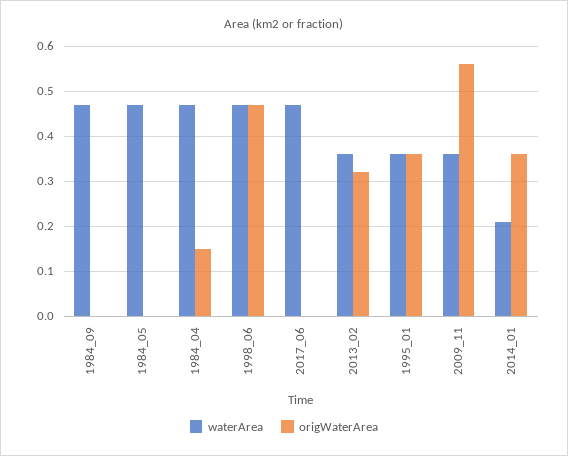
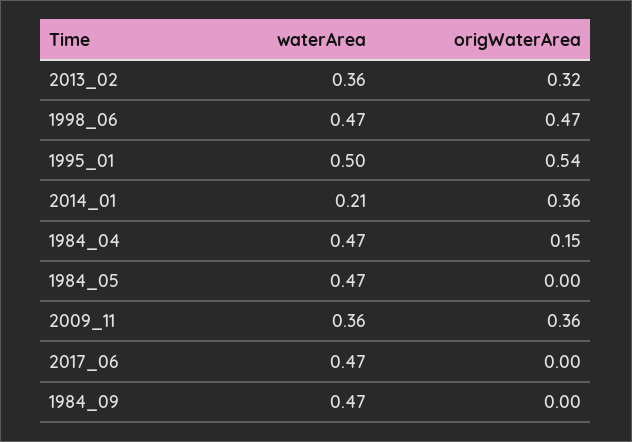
  {
    "waterArea": {
      "1984_09": 0.47,
      "1984_05": 0.47,
      "1984_04": 0.47,
      "1998_06": 0.47,
      "2017_06": 0.47,
      "2013_02": 0.36,
-     "1995_01": 0.35,
+     "1995_01": 0.5,
      "2009_11": 0.36,
      "2014_01": 0.21
    },
    "origWaterArea": {
      "1984_09": 0,
      "1984_05": 0,
      "1984_04": 0.15,
      "1998_06": 0.47,
      "2017_06": 0,
      "2013_02": 0.32,
-     "1995_01": 0.35,
+     "1995_01": 0.54,
-     "2009_11": 0.55,
+     "2009_11": 0.36,
      "2014_01": 0.36
    }
  }

